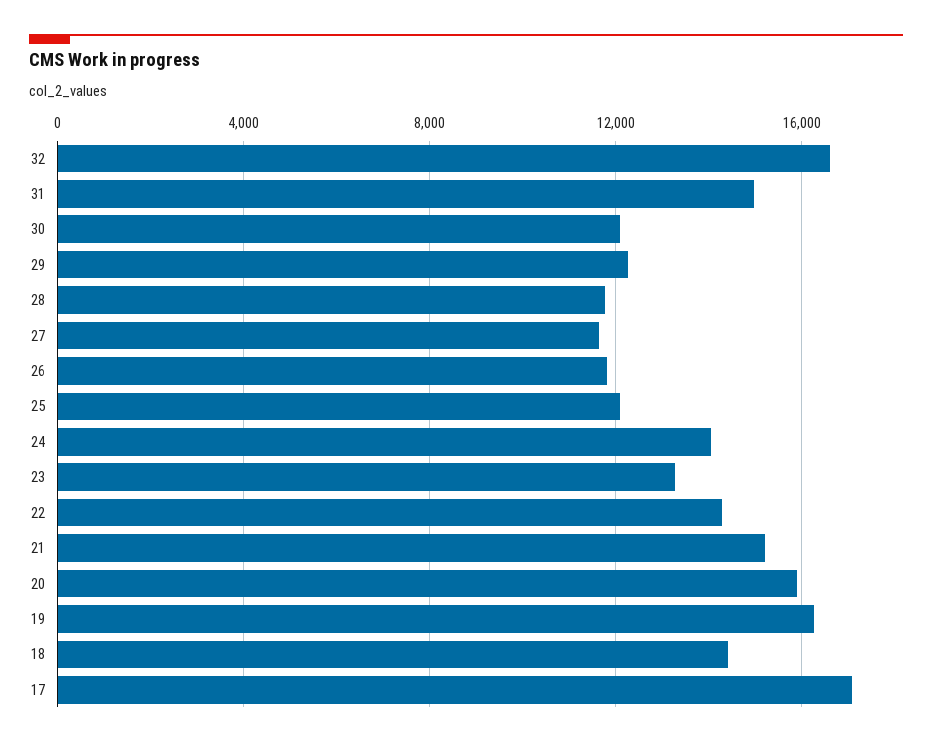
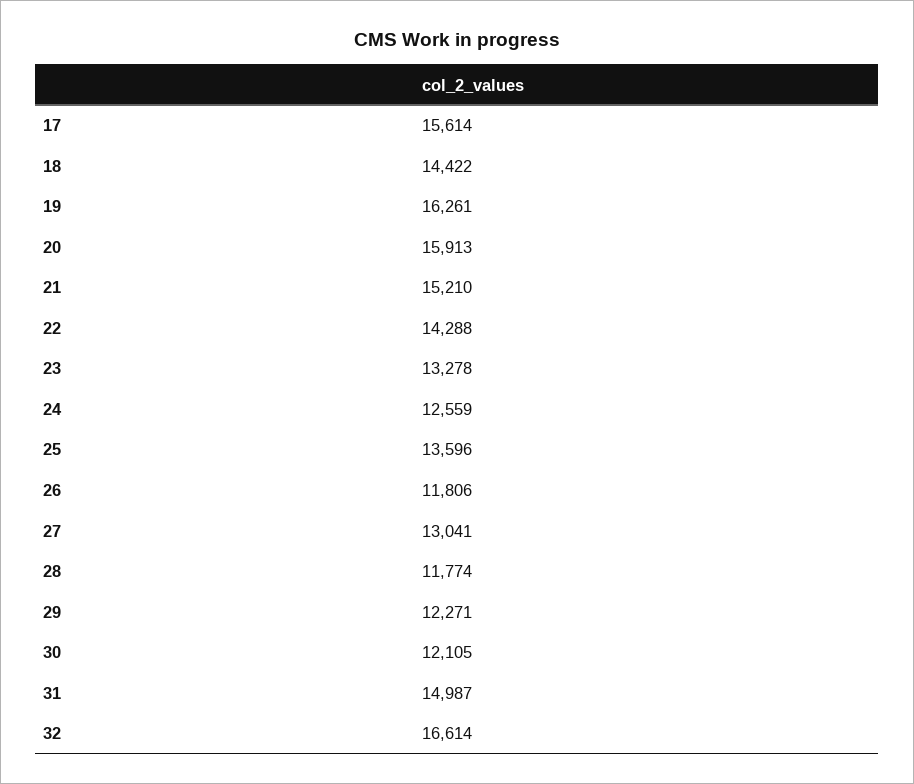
  {
    "32": 16614,
    "31": 14987,
    "30": 12105,
    "29": 12271,
    "28": 11774,
-   "27": 11500,
+   "27": 13041,
    "26": 11806,
-   "25": 12000,
+   "25": 13596,
-   "24": 14000,
+   "24": 12559,
    "23": 13278,
    "22": 14288,
    "21": 15210,
    "20": 15913,
    "19": 16261,
    "18": 14422,
-   "17": 17000
+   "17": 15614
  }

